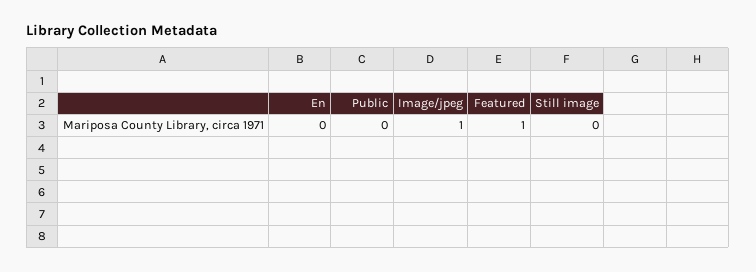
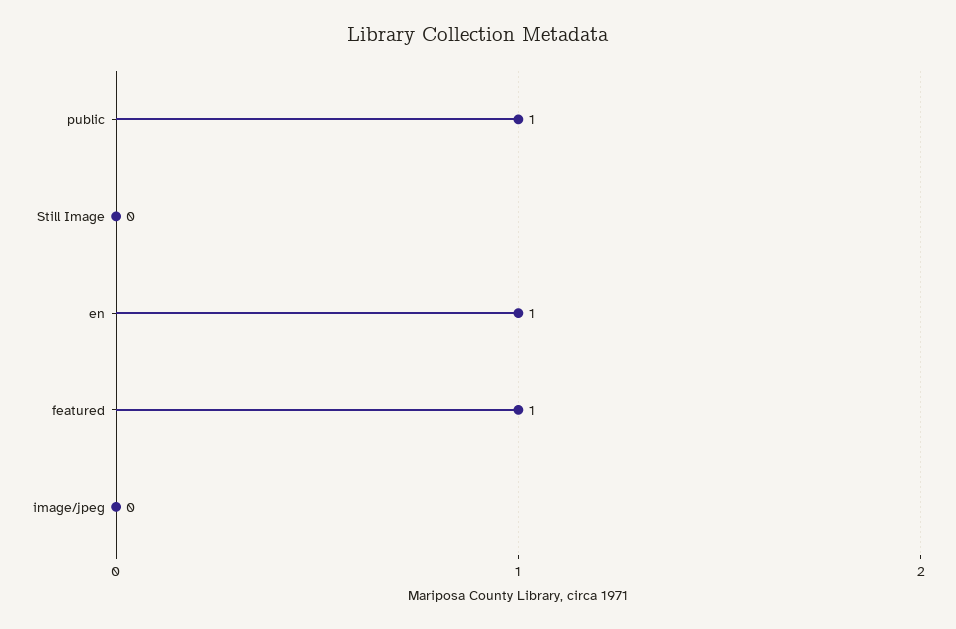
  {
-   "En": 0,
+   "En": 1,
-   "Public": 0,
+   "Public": 1,
-   "Image/jpeg": 1,
+   "Image/jpeg": 0,
    "Featured": 1,
    "Still image": 0
  }

